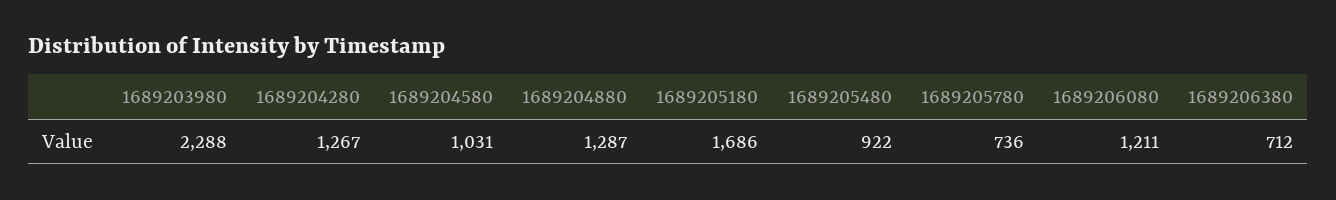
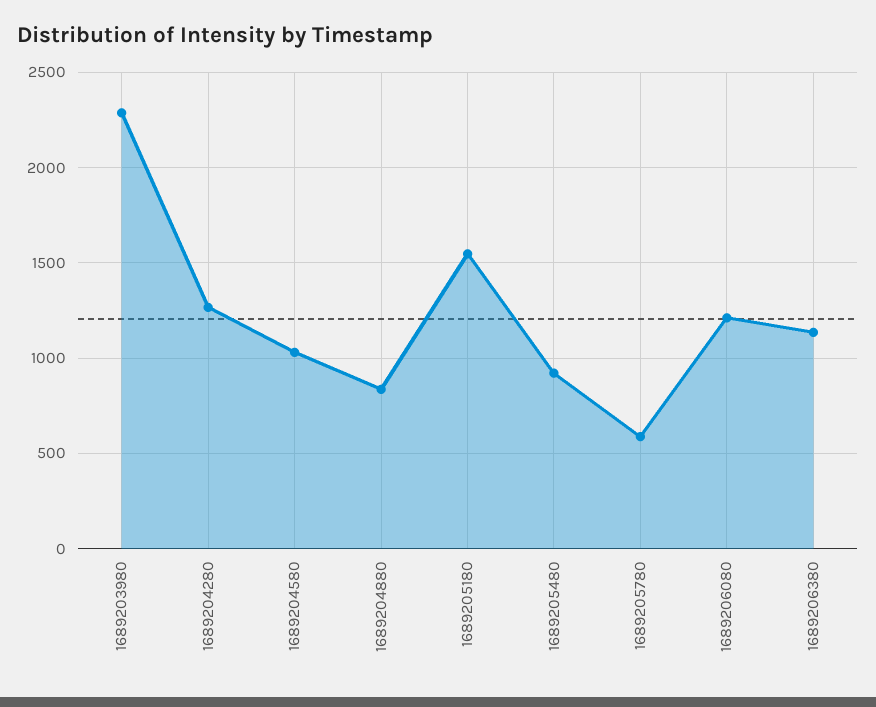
  {
    "1689203980": 2288,
    "1689204280": 1267,
    "1689204580": 1031,
-   "1689204880": 1287,
+   "1689204880": 850,
-   "1689205180": 1686,
+   "1689205180": 1550,
    "1689205480": 922,
-   "1689205780": 736,
+   "1689205780": 600,
    "1689206080": 1211,
-   "1689206380": 712
+   "1689206380": 1150
  }

